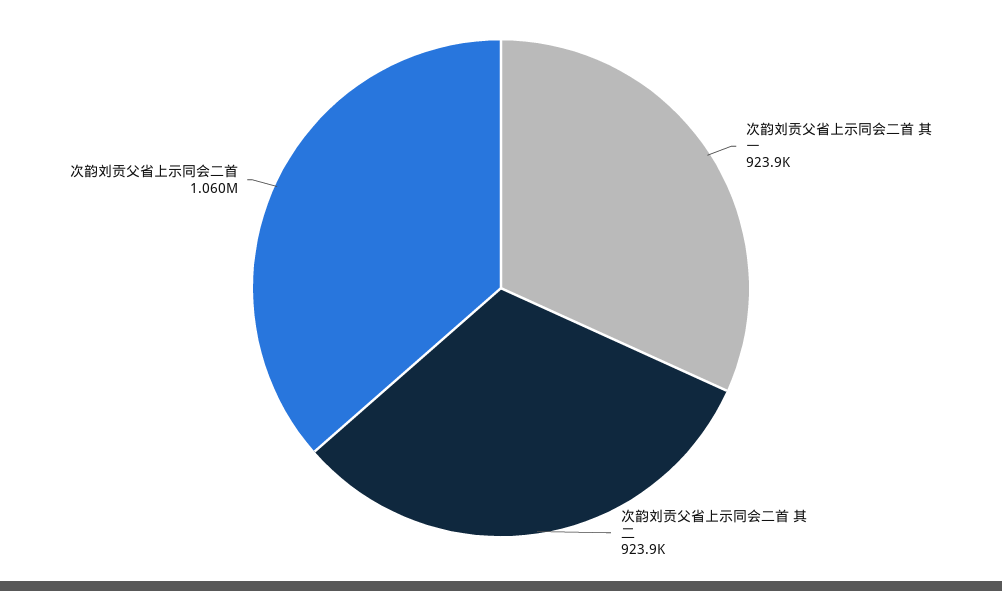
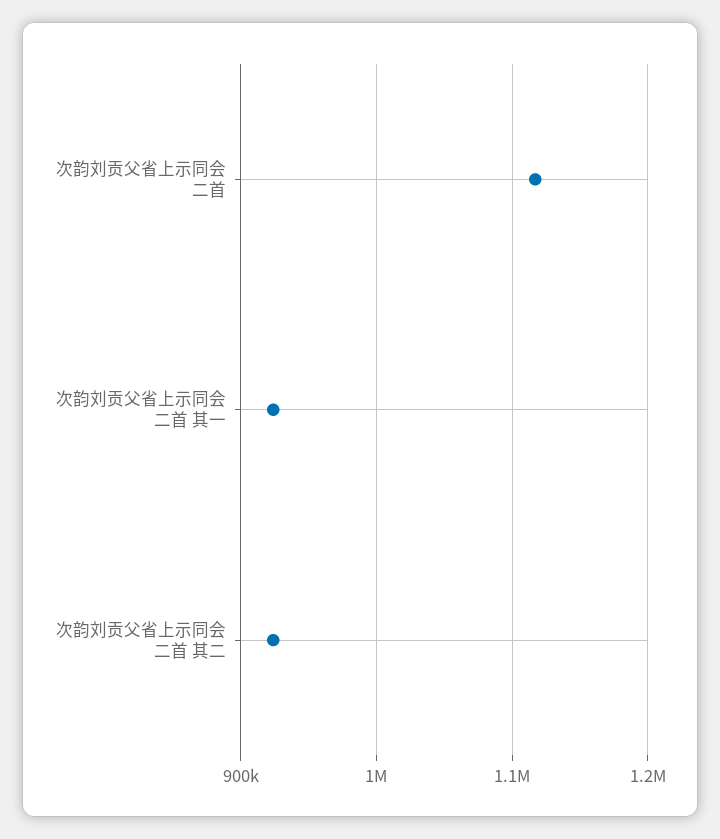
  {
    "次韵刘贡父省上示同会二首 其一": 923900,
    "次韵刘贡父省上示同会二首 其二": 923900,
-   "次韵刘贡父省上示同会二首": 1060000
+   "次韵刘贡父省上示同会二首": 1120000
  }

